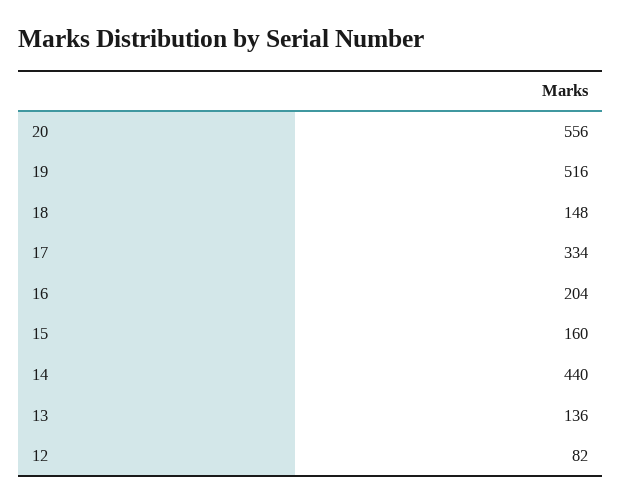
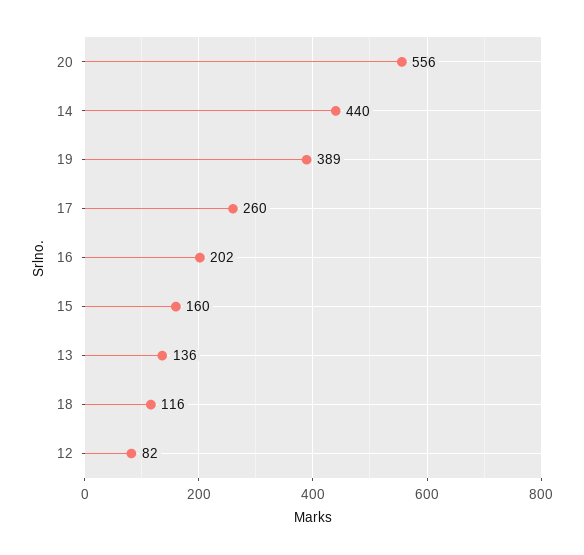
  {
    "20": 556,
-   "19": 516,
+   "19": 389,
-   "18": 148,
+   "18": 116,
-   "17": 334,
+   "17": 260,
-   "16": 204,
+   "16": 202,
    "15": 160,
    "14": 440,
    "13": 136,
    "12": 82
  }

